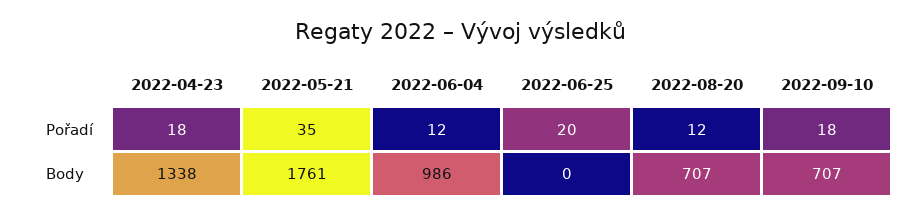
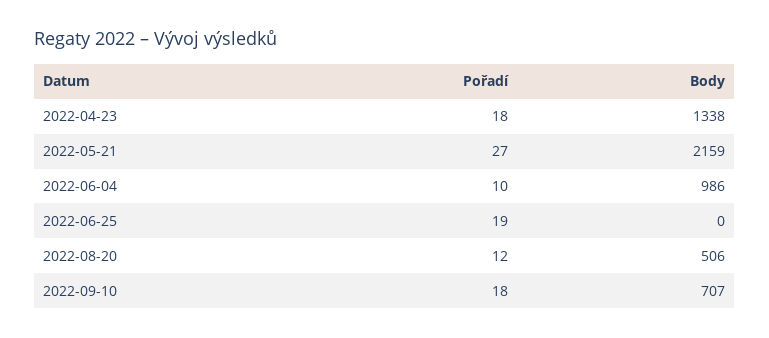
  {
    "2022-04-23": {
      "Pořadí": 18,
      "Body": 1338
    },
    "2022-05-21": {
-     "Pořadí": 35,
+     "Pořadí": 27,
-     "Body": 1761
+     "Body": 2159
    },
    "2022-06-04": {
-     "Pořadí": 12,
+     "Pořadí": 10,
      "Body": 986
    },
    "2022-06-25": {
-     "Pořadí": 20,
+     "Pořadí": 19,
      "Body": 0
    },
    "2022-08-20": {
      "Pořadí": 12,
-     "Body": 707
+     "Body": 506
    },
    "2022-09-10": {
      "Pořadí": 18,
      "Body": 707
    }
  }

